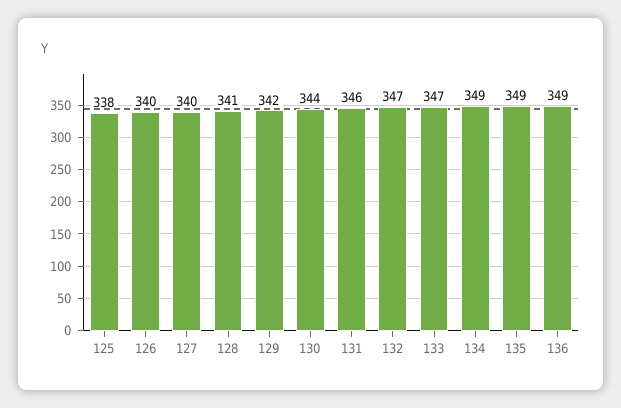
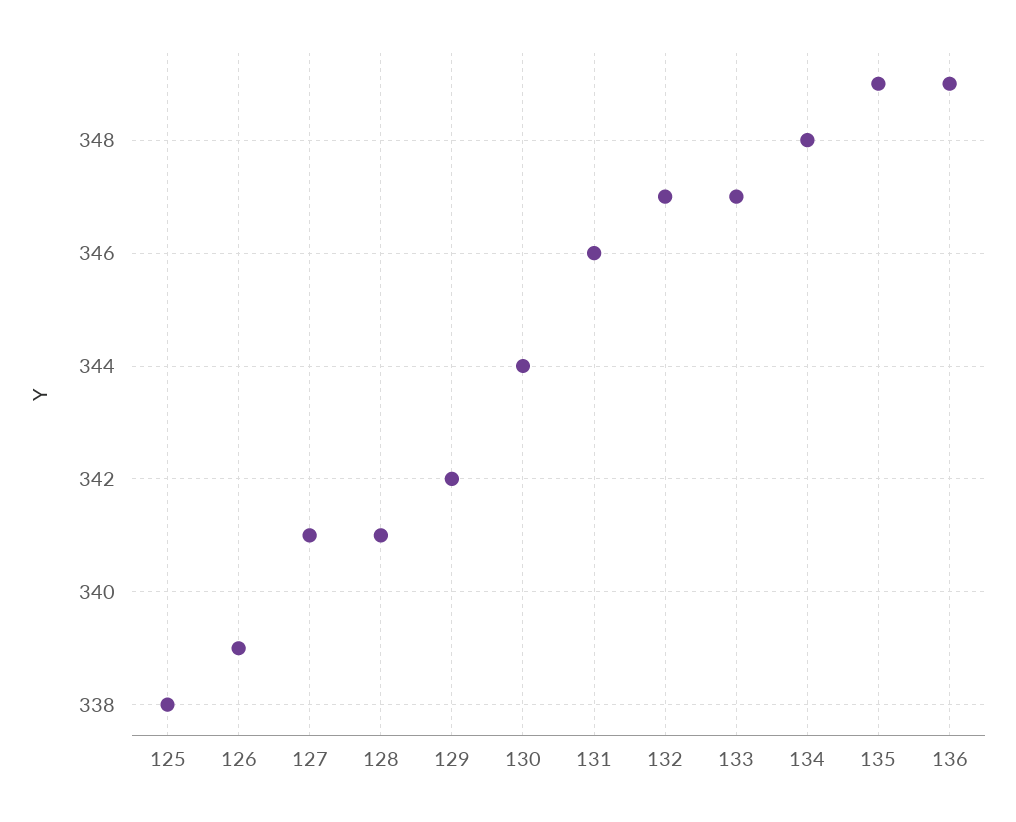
  {
    "125": 338,
-   "126": 340,
+   "126": 339,
-   "127": 340,
+   "127": 341,
    "128": 341,
    "129": 342,
    "130": 344,
    "131": 346,
    "132": 347,
    "133": 347,
-   "134": 349,
+   "134": 348,
    "135": 349,
    "136": 349
  }

